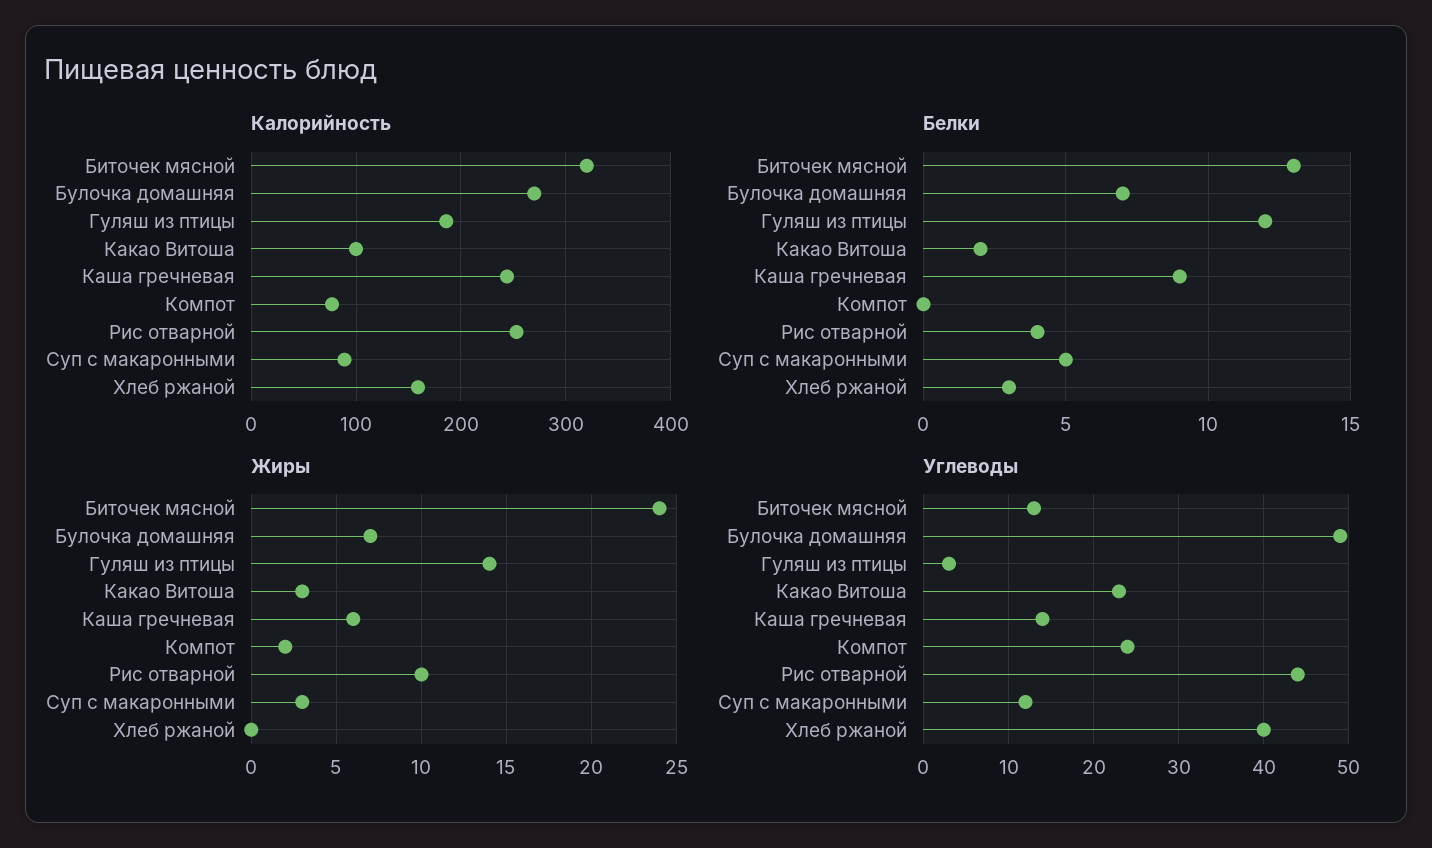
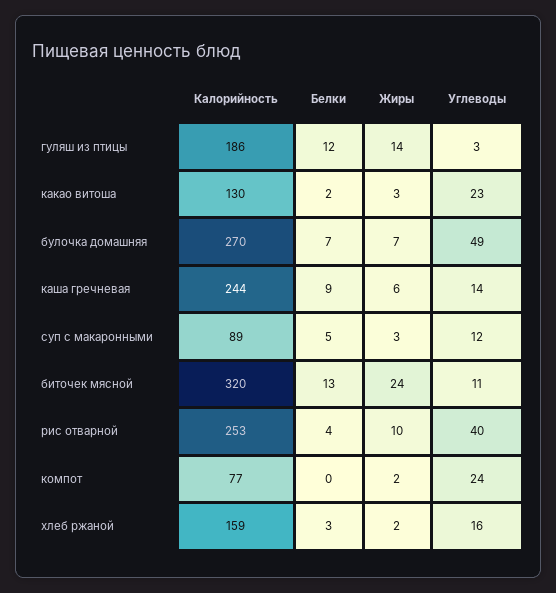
  {
    "Калорийность": {
      "Биточек мясной": 320,
      "Булочка домашняя": 270,
      "Гуляш из птицы": 186,
-     "Какао Витоша": 100,
+     "Какао Витоша": 130,
      "Каша гречневая": 244,
      "Компот": 77,
      "Рис отварной": 253,
      "Суп с макаронными": 89,
      "Хлеб ржаной": 159
    },
    "Белки": {
      "Биточек мясной": 13,
      "Булочка домашняя": 7,
      "Гуляш из птицы": 12,
      "Какао Витоша": 2,
      "Каша гречневая": 9,
      "Компот": 0,
      "Рис отварной": 4,
      "Суп с макаронными": 5,
      "Хлеб ржаной": 3
    },
    "Жиры": {
      "Биточек мясной": 24,
      "Булочка домашняя": 7,
      "Гуляш из птицы": 14,
      "Какао Витоша": 3,
      "Каша гречневая": 6,
      "Компот": 2,
      "Рис отварной": 10,
      "Суп с макаронными": 3,
-     "Хлеб ржаной": 0
+     "Хлеб ржаной": 2
    },
    "Углеводы": {
-     "Биточек мясной": 13,
+     "Биточек мясной": 11,
      "Булочка домашняя": 49,
      "Гуляш из птицы": 3,
      "Какао Витоша": 23,
      "Каша гречневая": 14,
      "Компот": 24,
-     "Рис отварной": 44,
+     "Рис отварной": 40,
      "Суп с макаронными": 12,
-     "Хлеб ржаной": 40
+     "Хлеб ржаной": 16
    }
  }

